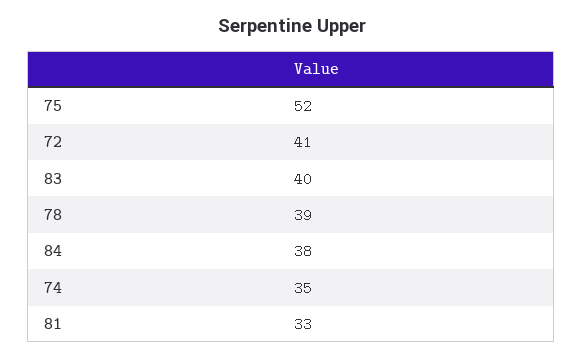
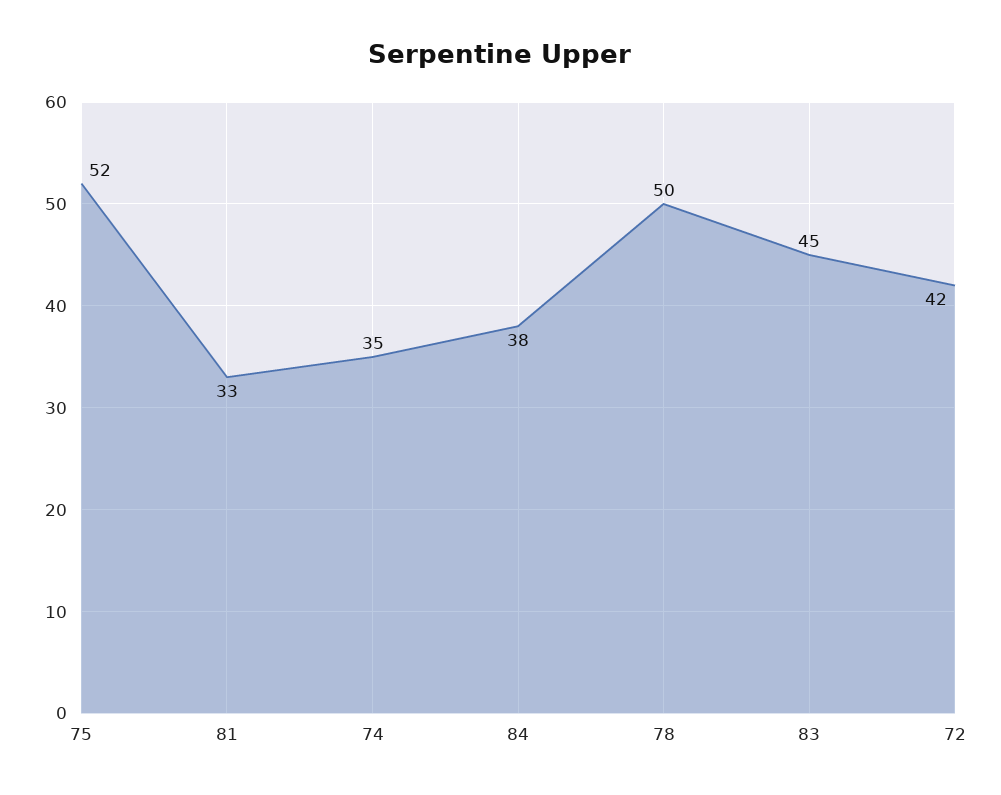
  {
    "75": 52,
-   "72": 41,
+   "72": 42,
-   "83": 40,
+   "83": 45,
-   "78": 39,
+   "78": 50,
    "84": 38,
    "74": 35,
    "81": 33
  }

